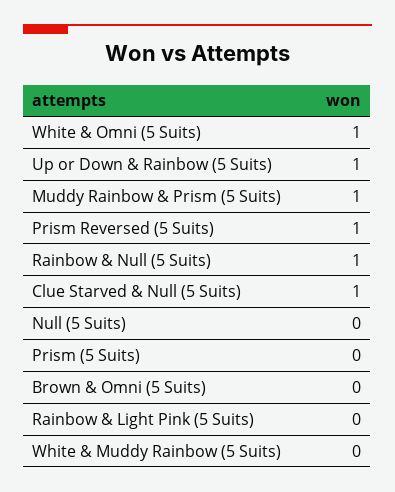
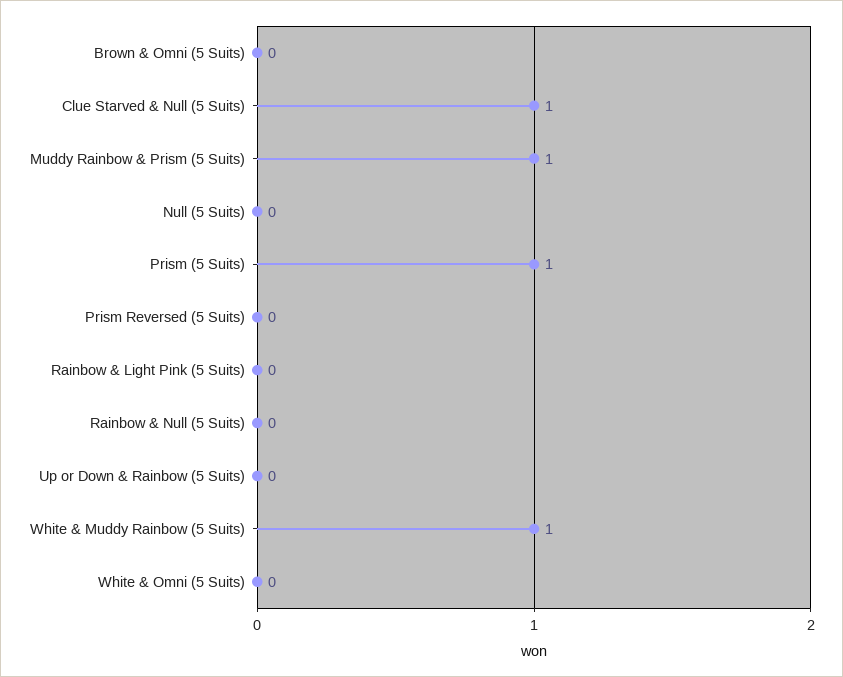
  {
-   "White & Omni (5 Suits)": 1,
+   "White & Omni (5 Suits)": 0,
-   "Up or Down & Rainbow (5 Suits)": 1,
+   "Up or Down & Rainbow (5 Suits)": 0,
    "Muddy Rainbow & Prism (5 Suits)": 1,
-   "Prism Reversed (5 Suits)": 1,
+   "Prism Reversed (5 Suits)": 0,
-   "Rainbow & Null (5 Suits)": 1,
+   "Rainbow & Null (5 Suits)": 0,
    "Clue Starved & Null (5 Suits)": 1,
    "Null (5 Suits)": 0,
-   "Prism (5 Suits)": 0,
+   "Prism (5 Suits)": 1,
    "Brown & Omni (5 Suits)": 0,
    "Rainbow & Light Pink (5 Suits)": 0,
-   "White & Muddy Rainbow (5 Suits)": 0
+   "White & Muddy Rainbow (5 Suits)": 1
  }

